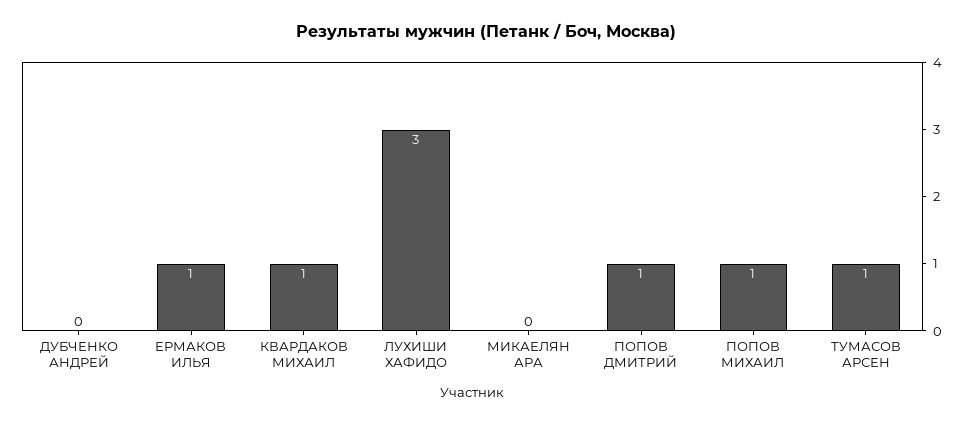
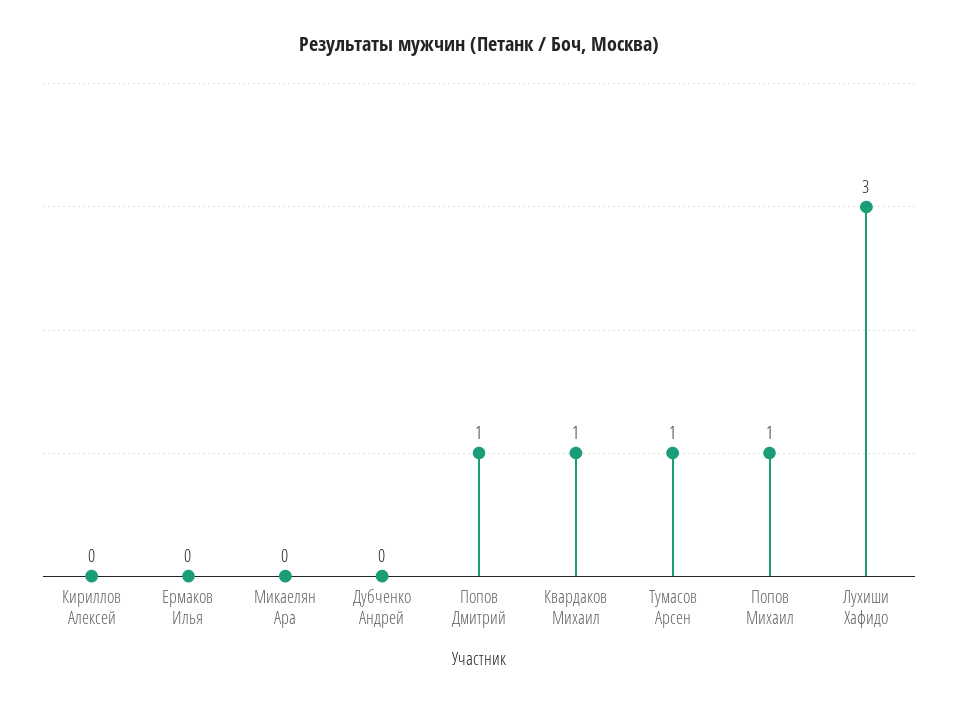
  {
    "ДУБЧЕНКО АНДРЕЙ": 0,
-   "ЕРМАКОВ ИЛЬЯ": 1,
+   "ЕРМАКОВ ИЛЬЯ": 0,
    "КВАРДАКОВ МИХАИЛ": 1,
    "ЛУХИШИ ХАФИДО": 3,
    "МИКАЕЛЯН АРА": 0,
    "ПОПОВ ДМИТРИЙ": 1,
    "ПОПОВ МИХАИЛ": 1,
-   "ТУМАСОВ АРСЕН": 1
+   "ТУМАСОВ АРСЕН": 1,
+   "Кириллов Алексей": 0
  }

